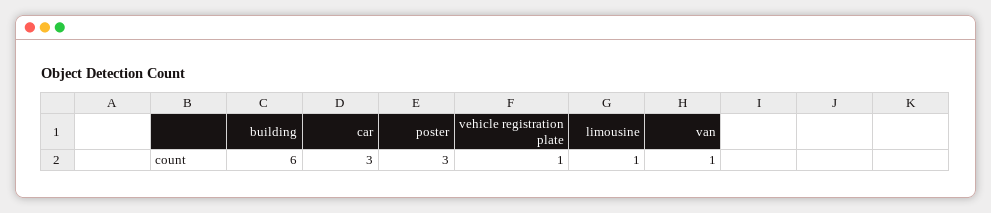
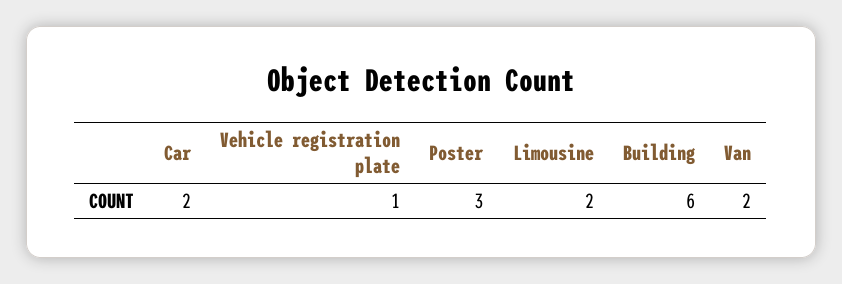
  {
    "building": 6,
-   "car": 3,
+   "car": 2,
    "poster": 3,
    "vehicle registration plate": 1,
-   "limousine": 1,
+   "limousine": 2,
-   "van": 1
+   "van": 2
  }

